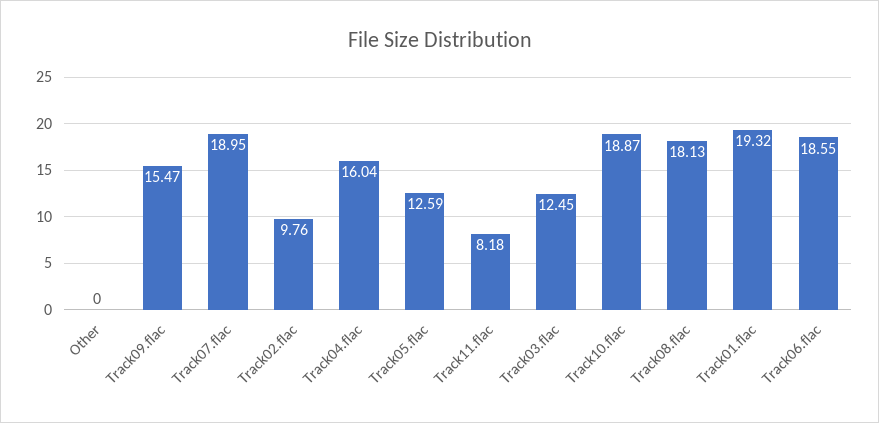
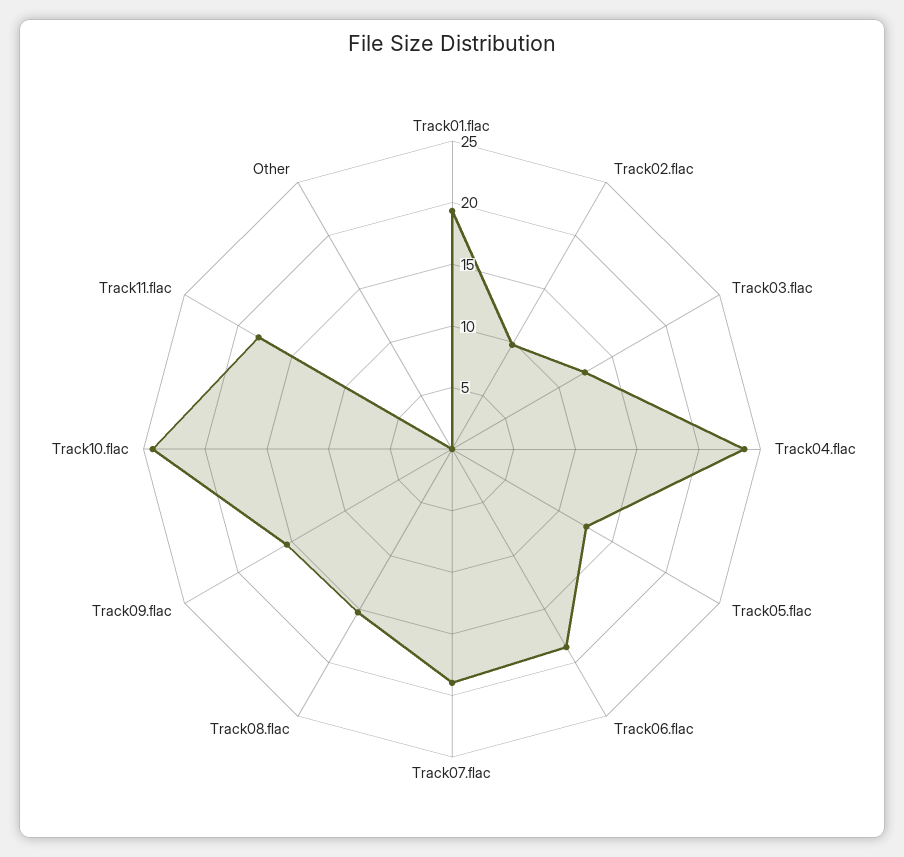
  {
    "Other": 0,
    "Track09.flac": 15.47,
    "Track07.flac": 18.95,
    "Track02.flac": 9.76,
-   "Track04.flac": 16.04,
+   "Track04.flac": 24,
    "Track05.flac": 12.59,
-   "Track11.flac": 8.18,
+   "Track11.flac": 18,
    "Track03.flac": 12.45,
-   "Track10.flac": 18.87,
+   "Track10.flac": 24,
-   "Track08.flac": 18.13,
+   "Track08.flac": 15,
    "Track01.flac": 19.32,
    "Track06.flac": 18.55
  }

